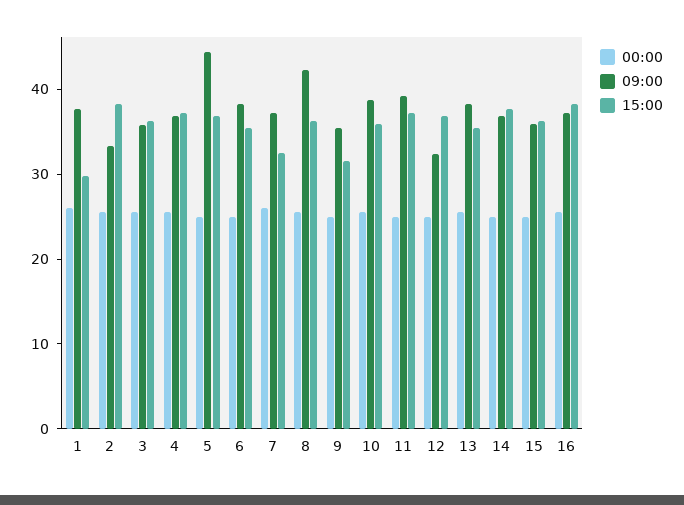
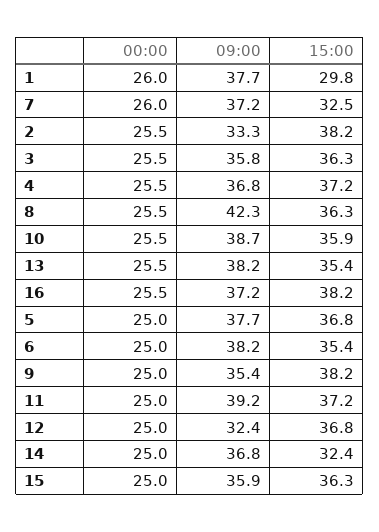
  {
    "00:00": {
      "1": 26,
      "2": 25.5,
      "3": 25.5,
      "4": 25.5,
      "5": 25,
      "6": 25,
      "7": 26,
      "8": 25.5,
      "9": 25,
      "10": 25.5,
      "11": 25,
      "12": 25,
      "13": 25.5,
      "14": 25,
      "15": 25,
      "16": 25.5
    },
    "09:00": {
      "1": 37.7,
      "2": 33.3,
      "3": 35.8,
      "4": 36.8,
-     "5": 44,
+     "5": 37.7,
      "6": 38.2,
      "7": 37.2,
      "8": 42.3,
      "9": 35.4,
      "10": 38.7,
      "11": 39.2,
      "12": 32.4,
      "13": 38.2,
      "14": 36.8,
      "15": 35.9,
      "16": 37.2
    },
    "15:00": {
      "1": 29.8,
      "2": 38.2,
      "3": 36.3,
      "4": 37.2,
      "5": 36.8,
      "6": 35.4,
      "7": 32.5,
      "8": 36.3,
-     "9": 32,
+     "9": 38.2,
      "10": 35.9,
      "11": 37.2,
      "12": 36.8,
      "13": 35.4,
-     "14": 38,
+     "14": 32.4,
      "15": 36.3,
      "16": 38.2
    }
  }

